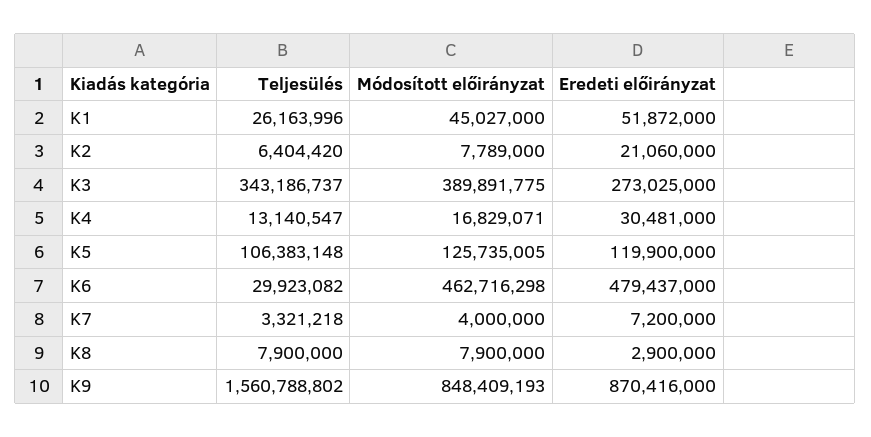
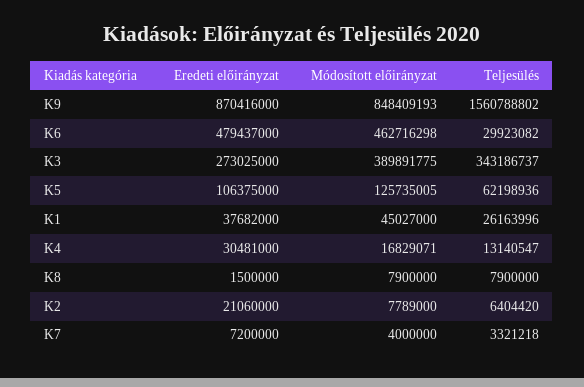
  {
    "Teljesülés": {
      "K1": 26163996,
      "K2": 6404420,
      "K3": 343186737,
      "K4": 13140547,
-     "K5": 106383148,
+     "K5": 62198936,
      "K6": 29923082,
      "K7": 3321218,
      "K8": 7900000,
      "K9": 1560788802
    },
    "Módosított előirányzat": {
      "K1": 45027000,
      "K2": 7789000,
      "K3": 389891775,
      "K4": 16829071,
      "K5": 125735005,
      "K6": 462716298,
      "K7": 4000000,
      "K8": 7900000,
      "K9": 848409193
    },
    "Eredeti előirányzat": {
-     "K1": 51872000,
+     "K1": 37682000,
      "K2": 21060000,
      "K3": 273025000,
      "K4": 30481000,
-     "K5": 119900000,
+     "K5": 106375000,
      "K6": 479437000,
      "K7": 7200000,
-     "K8": 2900000,
+     "K8": 1500000,
      "K9": 870416000
    }
  }

